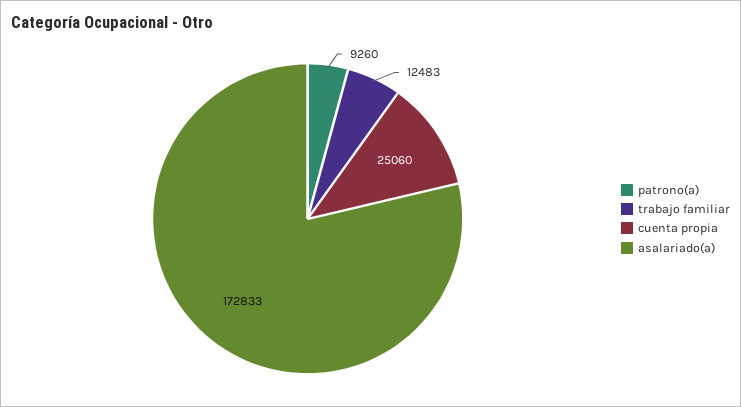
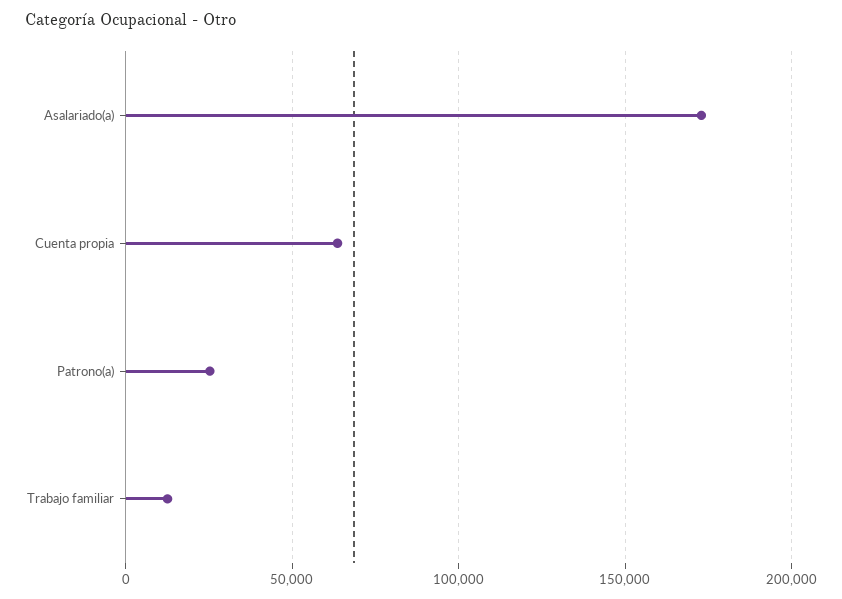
  {
-   "patrono(a)": 9260,
+   "patrono(a)": 25000,
    "trabajo familiar": 12483,
-   "cuenta propia": 25060,
+   "cuenta propia": 65000,
    "asalariado(a)": 172833
  }

